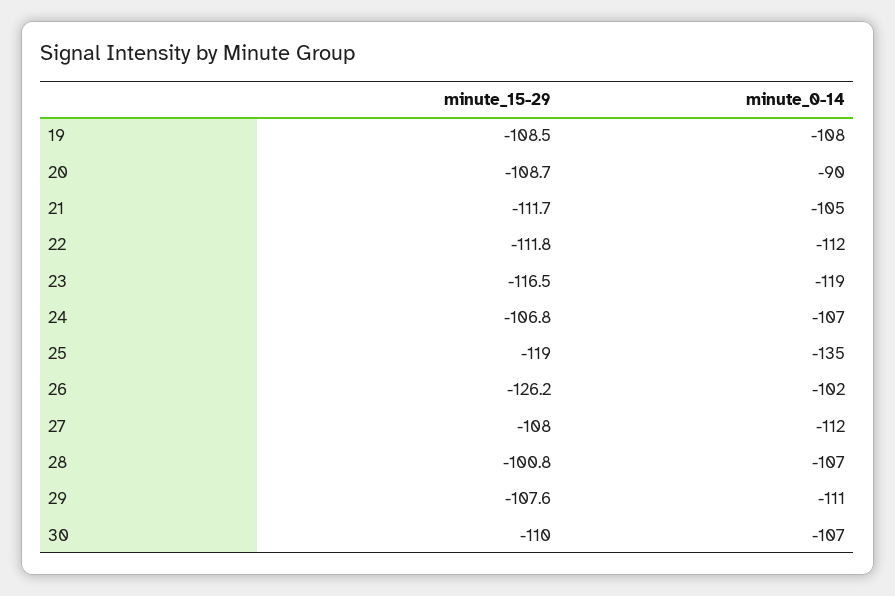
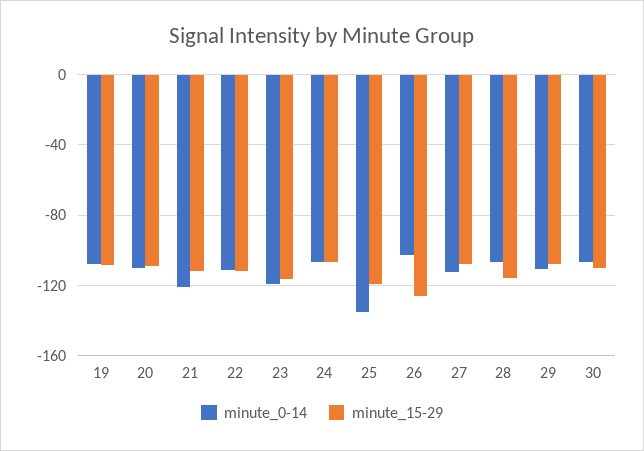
  {
    "minute_15-29": {
      "19": -108.5,
      "20": -108.7,
      "21": -111.7,
      "22": -111.8,
      "23": -116.5,
      "24": -106.8,
      "25": -119,
      "26": -126.2,
      "27": -108,
-     "28": -100.8,
+     "28": -115,
      "29": -107.6,
      "30": -110
    },
    "minute_0-14": {
      "19": -108,
-     "20": -90,
+     "20": -110,
-     "21": -105,
+     "21": -120,
      "22": -112,
      "23": -119,
      "24": -107,
      "25": -135,
      "26": -102,
      "27": -112,
      "28": -107,
      "29": -111,
      "30": -107
    }
  }

